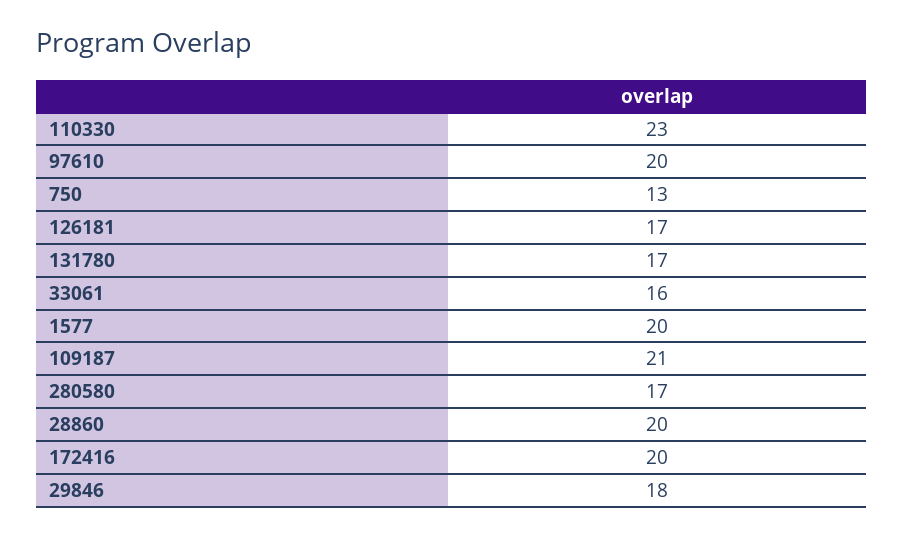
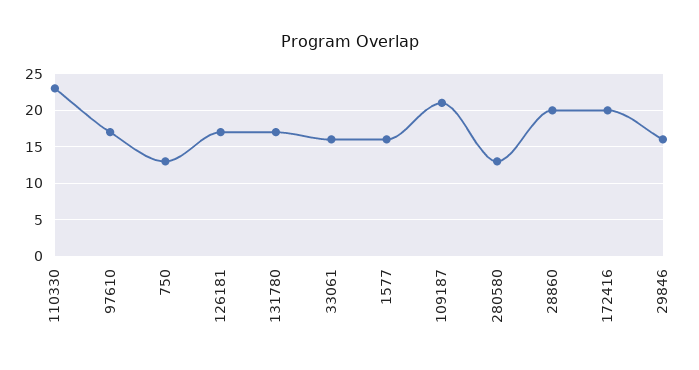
  {
    "110330": 23,
-   "97610": 20,
+   "97610": 17,
    "750": 13,
    "126181": 17,
    "131780": 17,
    "33061": 16,
-   "1577": 20,
+   "1577": 16,
    "109187": 21,
-   "280580": 17,
+   "280580": 13,
    "28860": 20,
    "172416": 20,
-   "29846": 18
+   "29846": 16
  }

